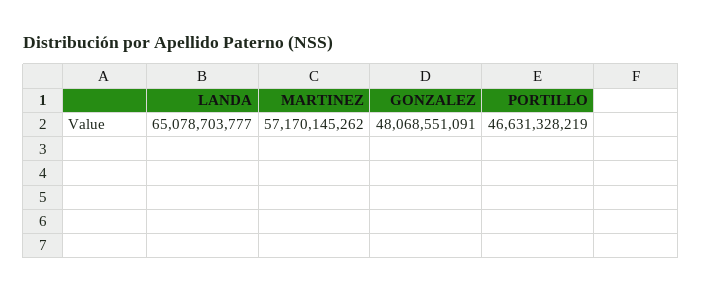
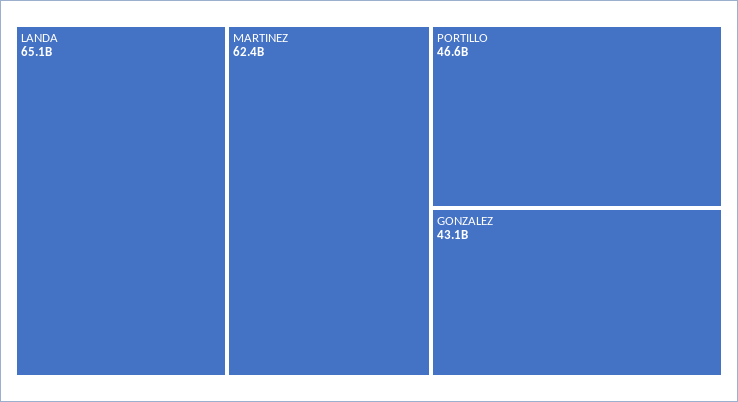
  {
    "LANDA": 65078703777,
-   "MARTINEZ": 57170145262,
+   "MARTINEZ": 62400000000,
-   "GONZALEZ": 48068551091,
+   "GONZALEZ": 43100000000,
    "PORTILLO": 46631328219
  }

